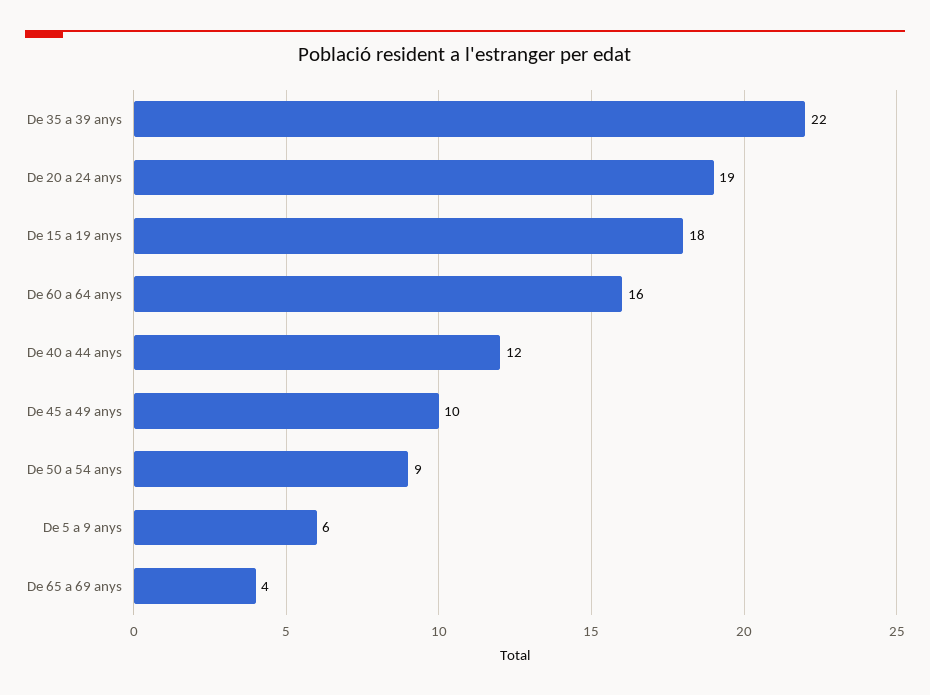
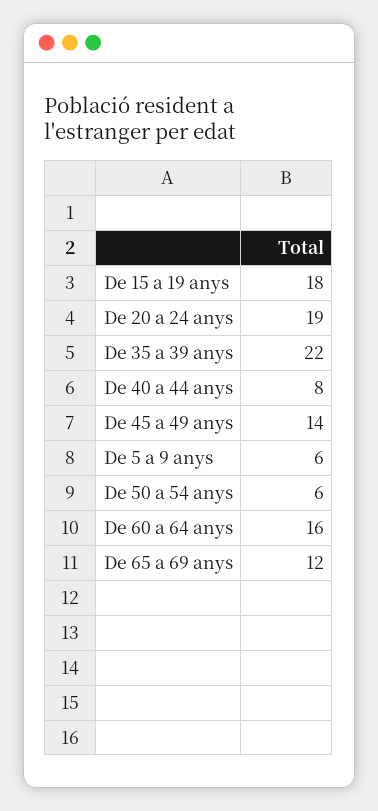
  {
    "De 35 a 39 anys": 22,
    "De 20 a 24 anys": 19,
    "De 15 a 19 anys": 18,
    "De 60 a 64 anys": 16,
-   "De 40 a 44 anys": 12,
+   "De 40 a 44 anys": 8,
-   "De 45 a 49 anys": 10,
+   "De 45 a 49 anys": 14,
-   "De 50 a 54 anys": 9,
+   "De 50 a 54 anys": 6,
    "De 5 a 9 anys": 6,
-   "De 65 a 69 anys": 4
+   "De 65 a 69 anys": 12
  }

